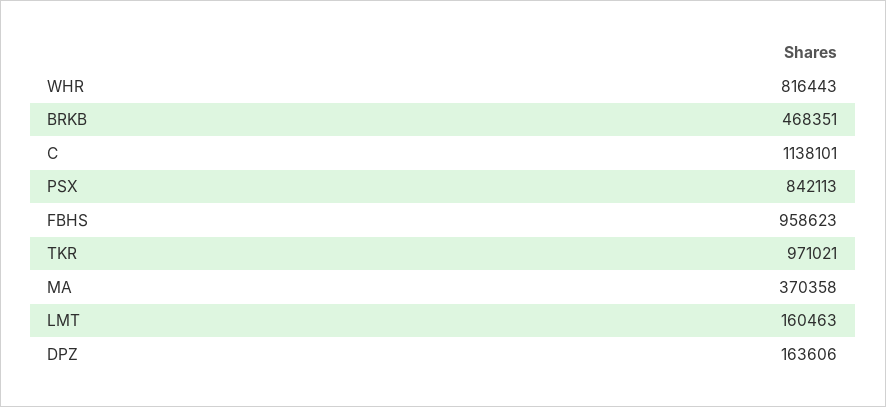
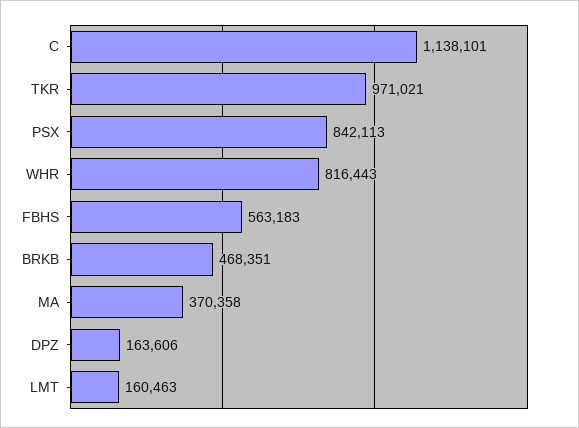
  {
    "WHR": 816443,
    "BRKB": 468351,
    "C": 1138101,
    "PSX": 842113,
-   "FBHS": 958623,
+   "FBHS": 563183,
    "TKR": 971021,
    "MA": 370358,
    "LMT": 160463,
    "DPZ": 163606
  }

